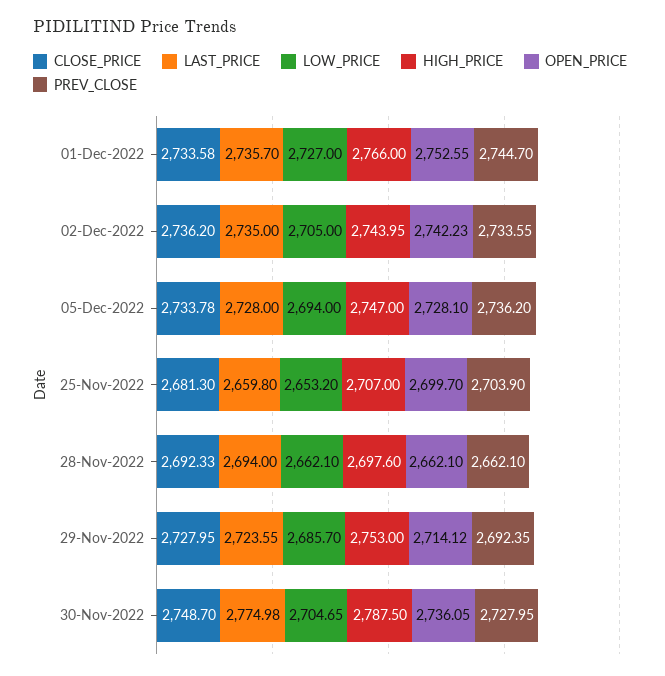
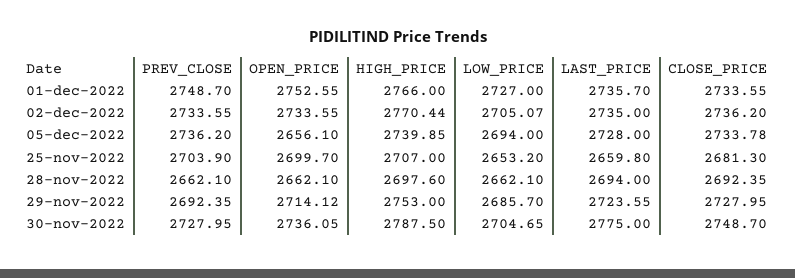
  {
    "CLOSE_PRICE": {
-     "01-Dec-2022": 2733.58,
+     "01-Dec-2022": 2733.55,
      "02-Dec-2022": 2736.2,
      "05-Dec-2022": 2733.78,
      "25-Nov-2022": 2681.3,
-     "28-Nov-2022": 2692.33,
+     "28-Nov-2022": 2692.35,
      "29-Nov-2022": 2727.95,
      "30-Nov-2022": 2748.7
    },
    "LAST_PRICE": {
      "01-Dec-2022": 2735.7,
      "02-Dec-2022": 2735,
      "05-Dec-2022": 2728,
      "25-Nov-2022": 2659.8,
      "28-Nov-2022": 2694,
      "29-Nov-2022": 2723.55,
-     "30-Nov-2022": 2774.98
+     "30-Nov-2022": 2775
    },
    "LOW_PRICE": {
      "01-Dec-2022": 2727,
-     "02-Dec-2022": 2705,
+     "02-Dec-2022": 2705.07,
      "05-Dec-2022": 2694,
      "25-Nov-2022": 2653.2,
      "28-Nov-2022": 2662.1,
      "29-Nov-2022": 2685.7,
      "30-Nov-2022": 2704.65
    },
    "HIGH_PRICE": {
      "01-Dec-2022": 2766,
-     "02-Dec-2022": 2743.95,
+     "02-Dec-2022": 2770.44,
-     "05-Dec-2022": 2747,
+     "05-Dec-2022": 2739.85,
      "25-Nov-2022": 2707,
      "28-Nov-2022": 2697.6,
      "29-Nov-2022": 2753,
      "30-Nov-2022": 2787.5
    },
    "OPEN_PRICE": {
      "01-Dec-2022": 2752.55,
-     "02-Dec-2022": 2742.23,
+     "02-Dec-2022": 2733.55,
-     "05-Dec-2022": 2728.1,
+     "05-Dec-2022": 2656.1,
      "25-Nov-2022": 2699.7,
      "28-Nov-2022": 2662.1,
      "29-Nov-2022": 2714.12,
      "30-Nov-2022": 2736.05
    },
    "PREV_CLOSE": {
-     "01-Dec-2022": 2744.7,
+     "01-Dec-2022": 2748.7,
      "02-Dec-2022": 2733.55,
      "05-Dec-2022": 2736.2,
      "25-Nov-2022": 2703.9,
      "28-Nov-2022": 2662.1,
      "29-Nov-2022": 2692.35,
      "30-Nov-2022": 2727.95
    }
  }

